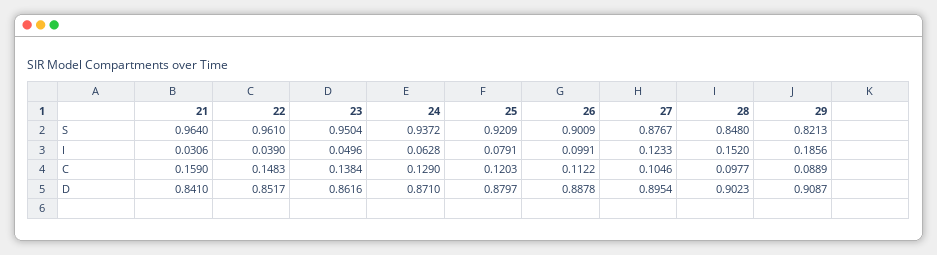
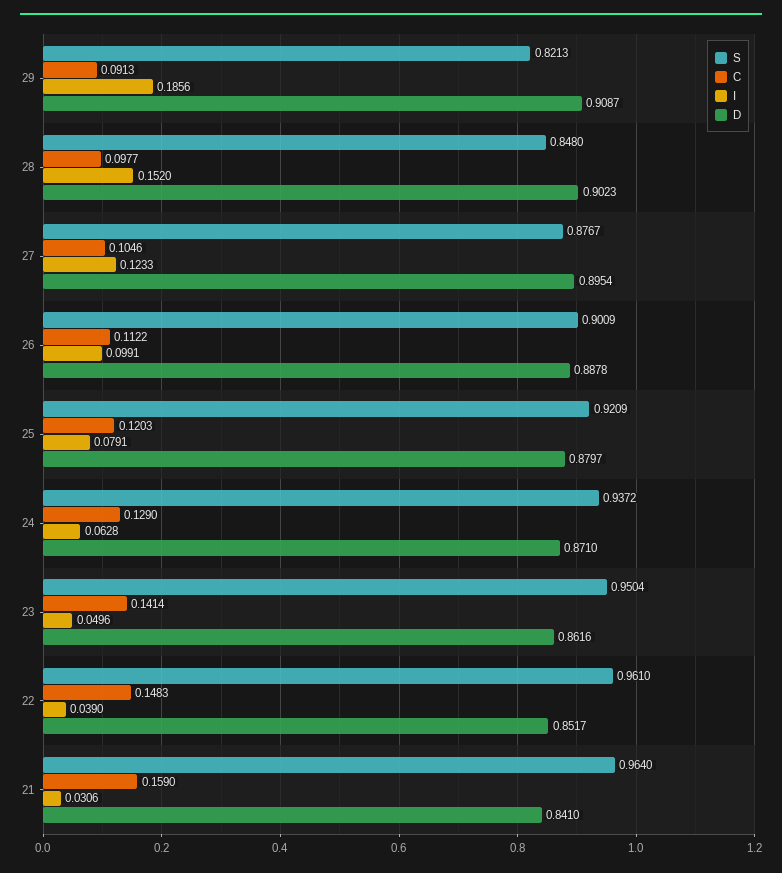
  {
    "S": {
      "21": 0.964,
      "22": 0.961,
      "23": 0.9504,
      "24": 0.9372,
      "25": 0.9209,
      "26": 0.9009,
      "27": 0.8767,
      "28": 0.848,
      "29": 0.8213
    },
    "I": {
      "21": 0.0306,
      "22": 0.039,
      "23": 0.0496,
      "24": 0.0628,
      "25": 0.0791,
      "26": 0.0991,
      "27": 0.1233,
      "28": 0.152,
      "29": 0.1856
    },
    "C": {
      "21": 0.159,
      "22": 0.1483,
-     "23": 0.1384,
+     "23": 0.1414,
      "24": 0.129,
      "25": 0.1203,
      "26": 0.1122,
      "27": 0.1046,
      "28": 0.0977,
-     "29": 0.0889
+     "29": 0.0913
    },
    "D": {
      "21": 0.841,
      "22": 0.8517,
      "23": 0.8616,
      "24": 0.871,
      "25": 0.8797,
      "26": 0.8878,
      "27": 0.8954,
      "28": 0.9023,
      "29": 0.9087
    }
  }

